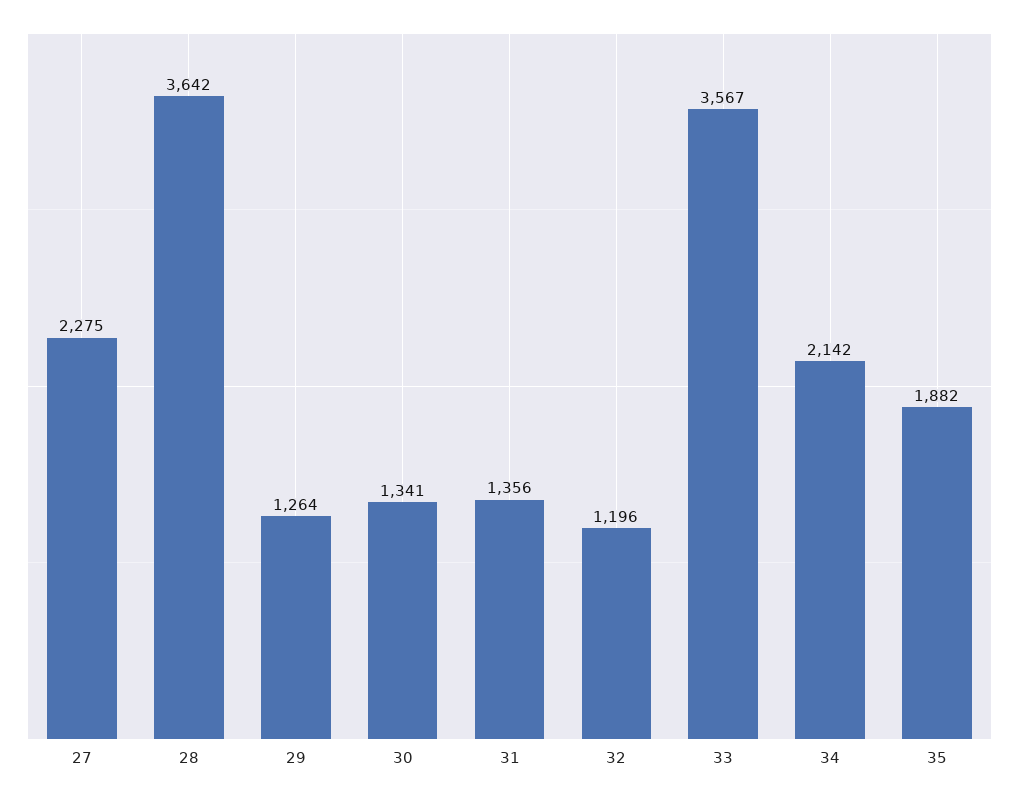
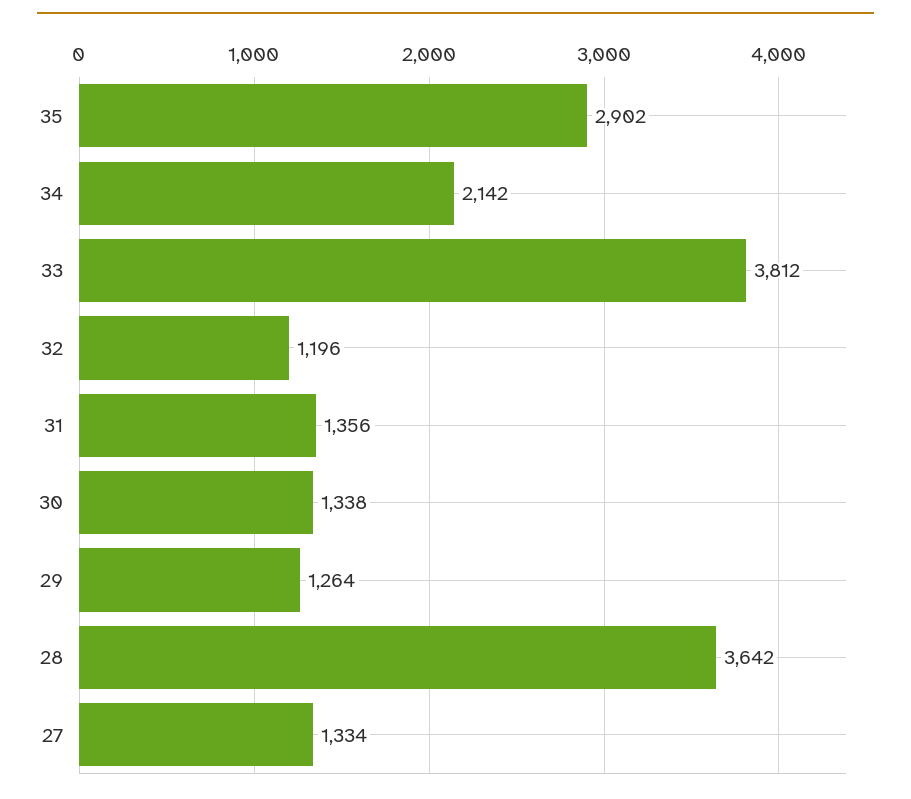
  {
-   "27": 2275,
+   "27": 1334,
    "28": 3642,
    "29": 1264,
-   "30": 1341,
+   "30": 1338,
    "31": 1356,
    "32": 1196,
-   "33": 3567,
+   "33": 3812,
    "34": 2142,
-   "35": 1882
+   "35": 2902
  }

